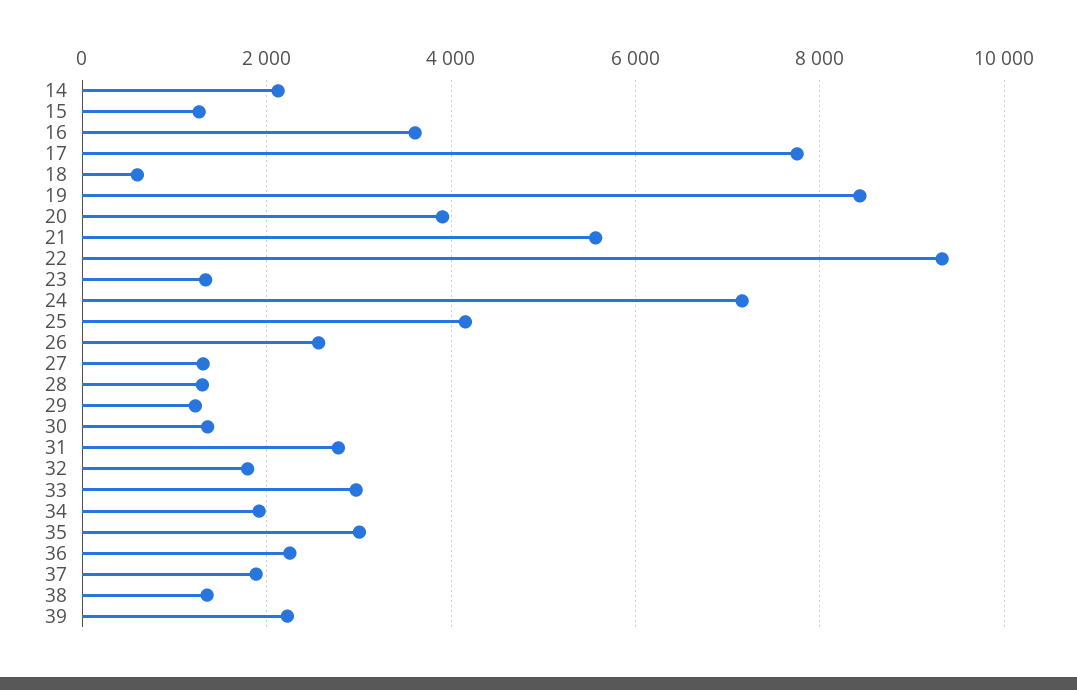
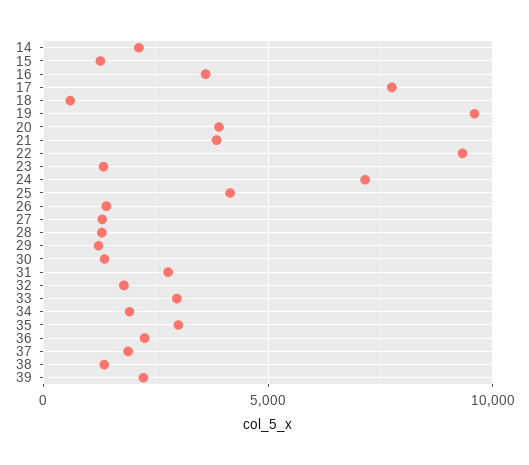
  {
    "14": 2200,
    "15": 1200,
    "16": 3600,
    "17": 7800,
    "18": 600,
-   "19": 8400,
+   "19": 9500,
    "20": 4000,
-   "21": 5600,
+   "21": 4000,
    "22": 9400,
    "23": 1400,
    "24": 7200,
    "25": 4200,
-   "26": 2600,
+   "26": 1500,
    "27": 1400,
    "28": 1400,
    "29": 1200,
    "30": 1400,
    "31": 2800,
    "32": 1800,
    "33": 3000,
    "34": 2000,
    "35": 3000,
    "36": 2200,
    "37": 1800,
    "38": 1400,
    "39": 2200
  }

